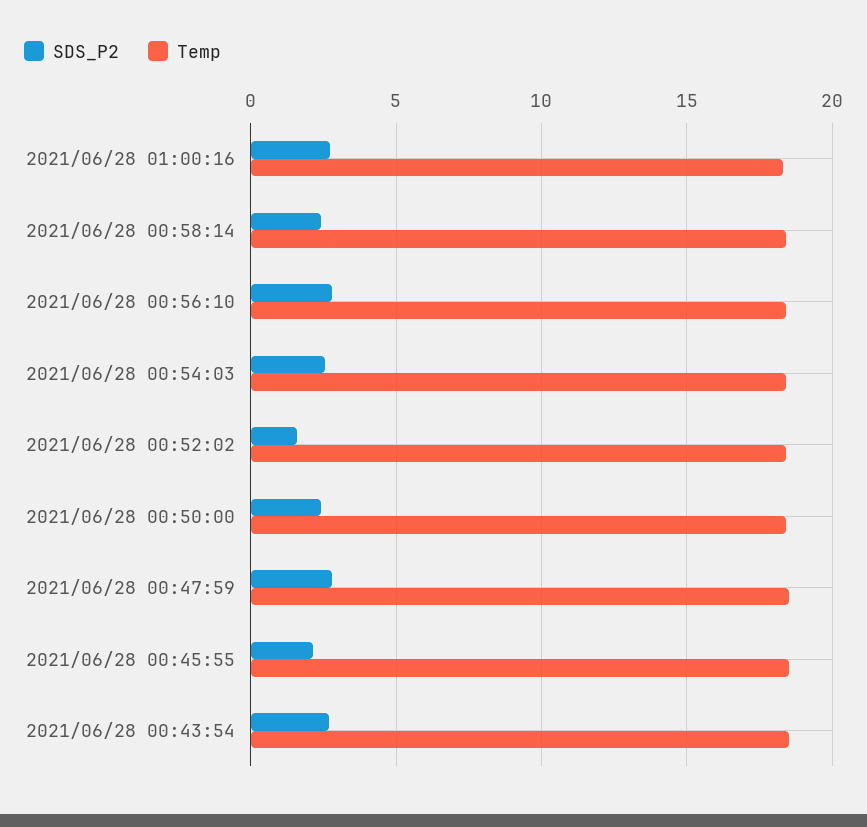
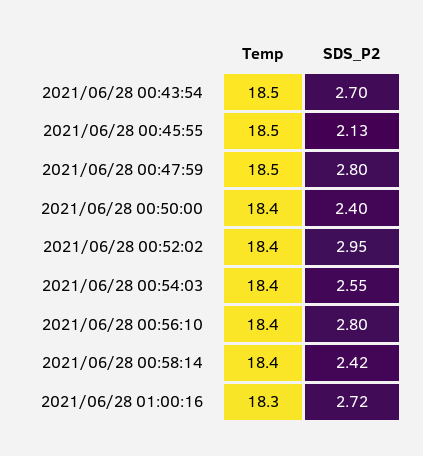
  {
    "SDS_P2": {
      "2021/06/28 01:00:16": 2.72,
      "2021/06/28 00:58:14": 2.42,
      "2021/06/28 00:56:10": 2.8,
      "2021/06/28 00:54:03": 2.55,
-     "2021/06/28 00:52:02": 1.5,
+     "2021/06/28 00:52:02": 2.95,
      "2021/06/28 00:50:00": 2.4,
      "2021/06/28 00:47:59": 2.8,
      "2021/06/28 00:45:55": 2.13,
      "2021/06/28 00:43:54": 2.7
    },
    "Temp": {
      "2021/06/28 01:00:16": 18.3,
      "2021/06/28 00:58:14": 18.4,
      "2021/06/28 00:56:10": 18.4,
      "2021/06/28 00:54:03": 18.4,
      "2021/06/28 00:52:02": 18.4,
      "2021/06/28 00:50:00": 18.4,
      "2021/06/28 00:47:59": 18.5,
      "2021/06/28 00:45:55": 18.5,
      "2021/06/28 00:43:54": 18.5
    }
  }

